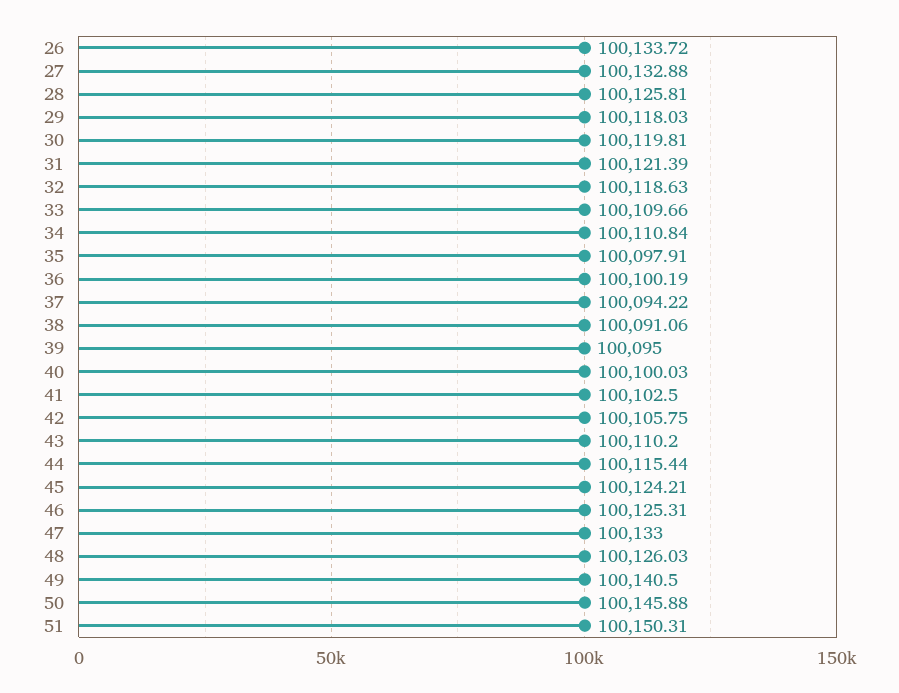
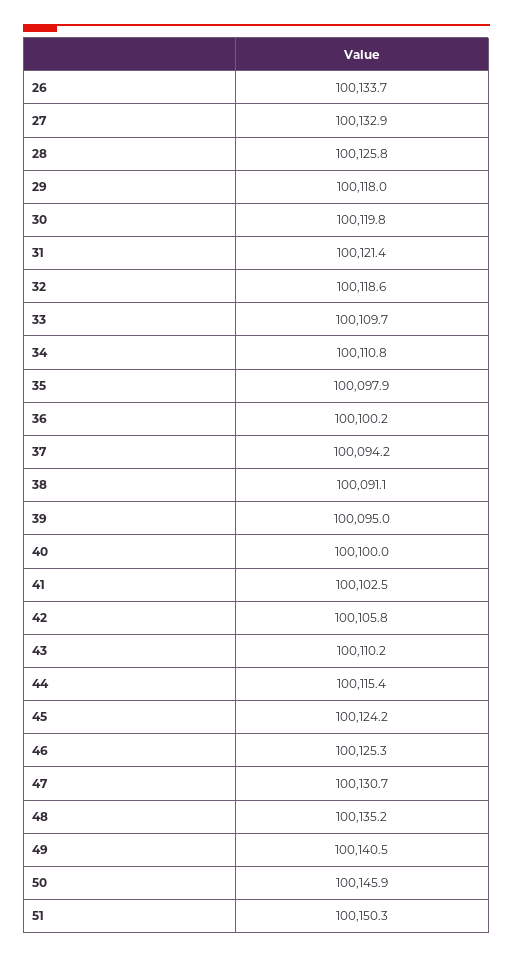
  {
    "26": 100133.72,
    "27": 100132.88,
    "28": 100125.81,
    "29": 100118.03,
    "30": 100119.81,
    "31": 100121.39,
    "32": 100118.63,
    "33": 100109.66,
    "34": 100110.84,
    "35": 100097.91,
    "36": 100100.19,
    "37": 100094.22,
    "38": 100091.06,
    "39": 100095,
    "40": 100100.03,
    "41": 100102.5,
    "42": 100105.75,
    "43": 100110.2,
    "44": 100115.44,
    "45": 100124.21,
    "46": 100125.31,
-   "47": 100133,
+   "47": 100130.7,
-   "48": 100126.03,
+   "48": 100135.2,
    "49": 100140.5,
    "50": 100145.88,
    "51": 100150.31
  }

